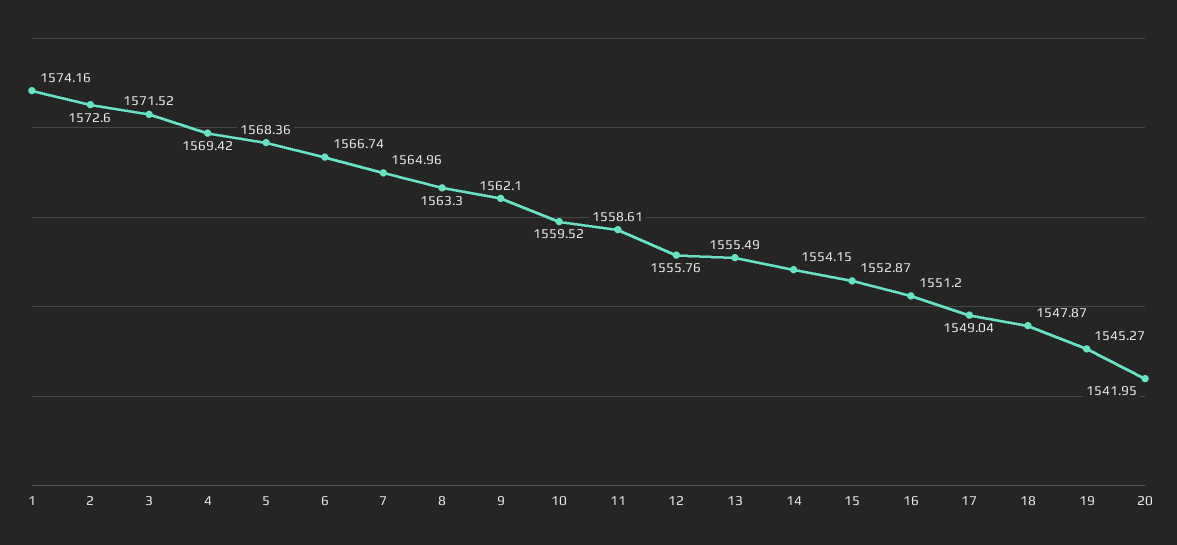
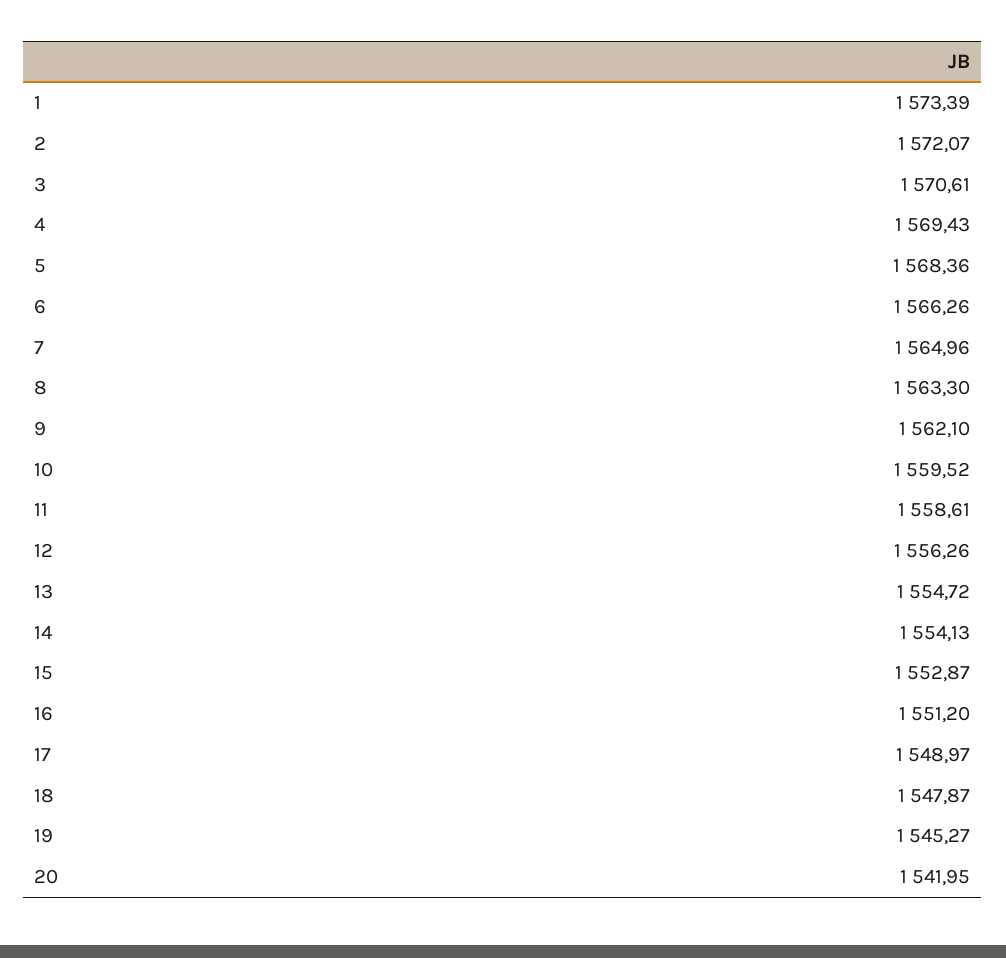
  {
-   "1": 1574.16,
+   "1": 1573.39,
-   "2": 1572.6,
+   "2": 1572.07,
-   "3": 1571.52,
+   "3": 1570.61,
-   "4": 1569.42,
+   "4": 1569.43,
    "5": 1568.36,
-   "6": 1566.74,
+   "6": 1566.26,
    "7": 1564.96,
    "8": 1563.3,
    "9": 1562.1,
    "10": 1559.52,
    "11": 1558.61,
-   "12": 1555.76,
+   "12": 1556.26,
-   "13": 1555.49,
+   "13": 1554.72,
-   "14": 1554.15,
+   "14": 1554.13,
    "15": 1552.87,
    "16": 1551.2,
-   "17": 1549.04,
+   "17": 1548.97,
    "18": 1547.87,
    "19": 1545.27,
    "20": 1541.95
  }

